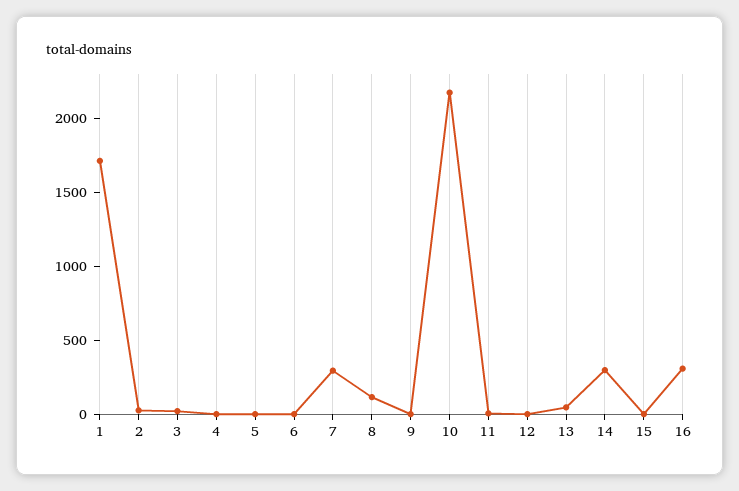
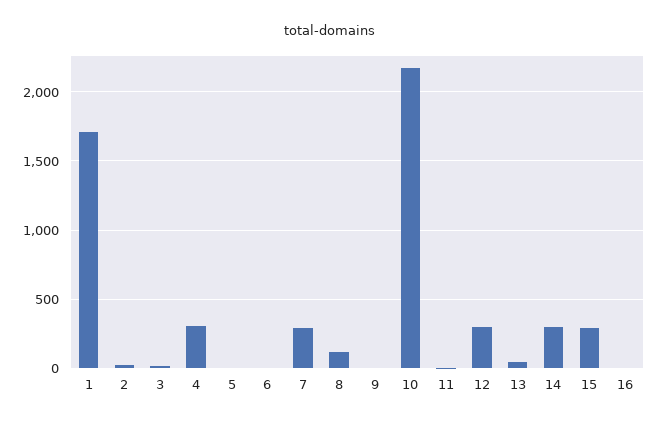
  {
    "1": 1700,
    "2": 50,
    "3": 0,
-   "4": 0,
+   "4": 300,
    "5": 0,
    "6": 0,
    "7": 300,
    "8": 100,
    "9": 0,
    "10": 2150,
    "11": 0,
-   "12": 0,
+   "12": 300,
    "13": 50,
    "14": 300,
-   "15": 0,
+   "15": 300,
-   "16": 300
+   "16": 0
  }

